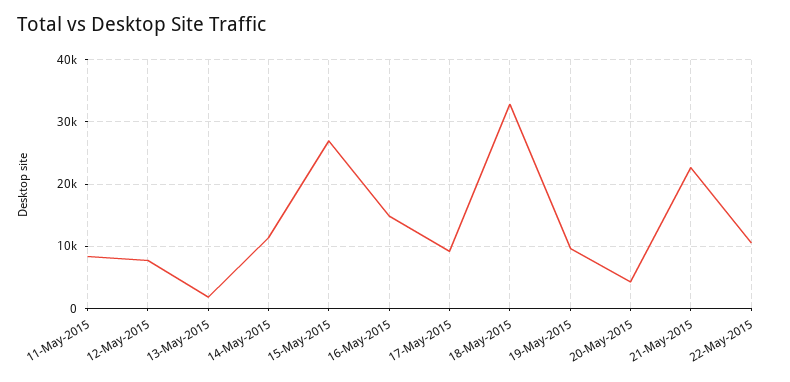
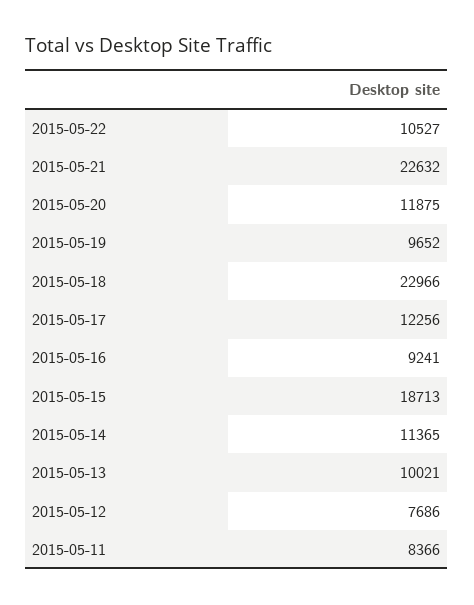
  {
    "11-May-2015": 8366,
    "12-May-2015": 7686,
-   "13-May-2015": 2000,
+   "13-May-2015": 10021,
    "14-May-2015": 11365,
-   "15-May-2015": 27000,
+   "15-May-2015": 18713,
-   "16-May-2015": 15000,
+   "16-May-2015": 9241,
-   "17-May-2015": 9000,
+   "17-May-2015": 12256,
-   "18-May-2015": 33000,
+   "18-May-2015": 22966,
    "19-May-2015": 9652,
-   "20-May-2015": 4000,
+   "20-May-2015": 11875,
    "21-May-2015": 22632,
    "22-May-2015": 10527
  }

